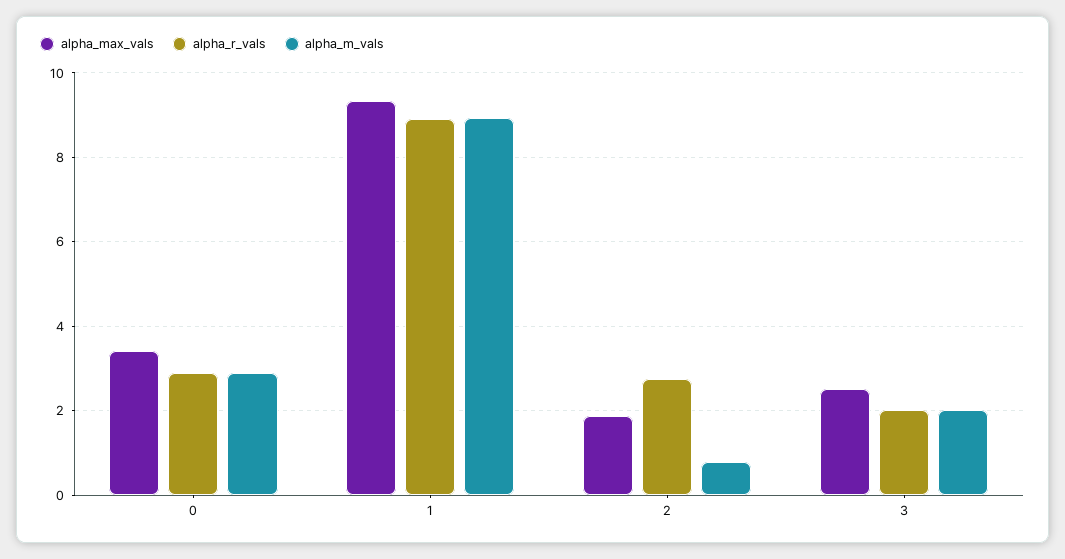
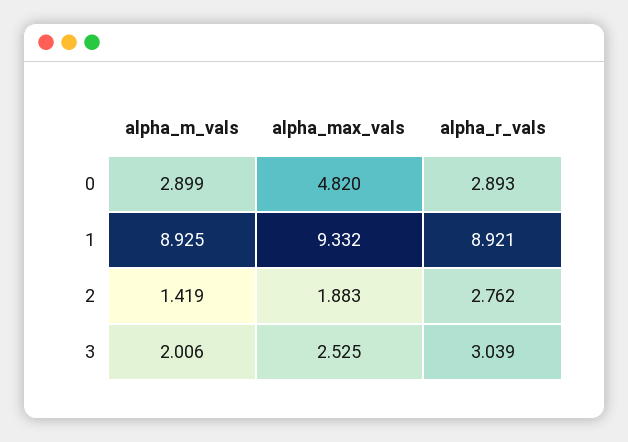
  {
    "alpha_max_vals": {
-     "0": 3.4,
+     "0": 4.82,
      "1": 9.332,
      "2": 1.883,
      "3": 2.525
    },
    "alpha_r_vals": {
      "0": 2.893,
      "1": 8.921,
      "2": 2.762,
-     "3": 2
+     "3": 3.039
    },
    "alpha_m_vals": {
      "0": 2.899,
      "1": 8.925,
-     "2": 0.8,
+     "2": 1.419,
      "3": 2.006
    }
  }

